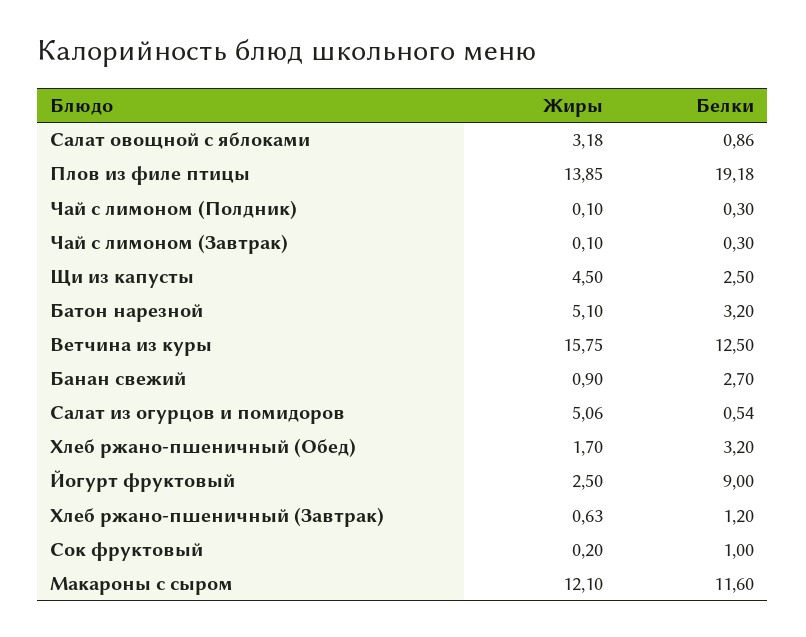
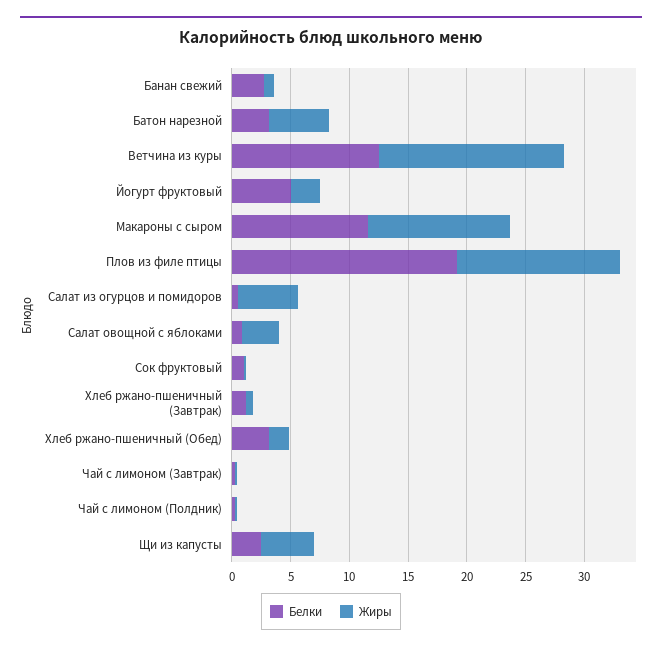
  {
    "Жиры": {
      "Салат овощной с яблоками": 3.18,
      "Плов из филе птицы": 13.85,
      "Чай с лимоном (Полдник)": 0.1,
      "Чай с лимоном (Завтрак)": 0.1,
      "Щи из капусты": 4.5,
      "Батон нарезной": 5.1,
      "Ветчина из куры": 15.75,
      "Банан свежий": 0.9,
      "Салат из огурцов и помидоров": 5.06,
      "Хлеб ржано-пшеничный (Обед)": 1.7,
      "Йогурт фруктовый": 2.5,
      "Хлеб ржано-пшеничный (Завтрак)": 0.63,
      "Сок фруктовый": 0.2,
      "Макароны с сыром": 12.1
    },
    "Белки": {
      "Салат овощной с яблоками": 0.86,
      "Плов из филе птицы": 19.18,
      "Чай с лимоном (Полдник)": 0.3,
      "Чай с лимоном (Завтрак)": 0.3,
      "Щи из капусты": 2.5,
      "Батон нарезной": 3.2,
      "Ветчина из куры": 12.5,
      "Банан свежий": 2.7,
      "Салат из огурцов и помидоров": 0.54,
      "Хлеб ржано-пшеничный (Обед)": 3.2,
-     "Йогурт фруктовый": 9,
+     "Йогурт фруктовый": 5,
      "Хлеб ржано-пшеничный (Завтрак)": 1.2,
      "Сок фруктовый": 1,
      "Макароны с сыром": 11.6
    }
  }

